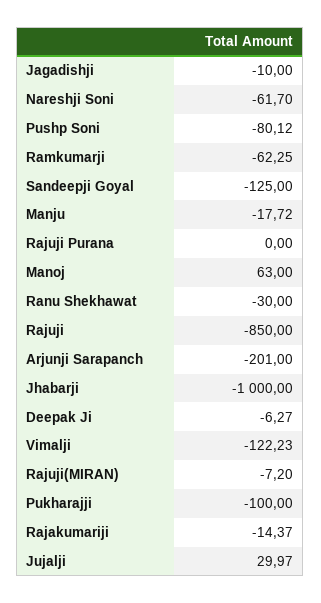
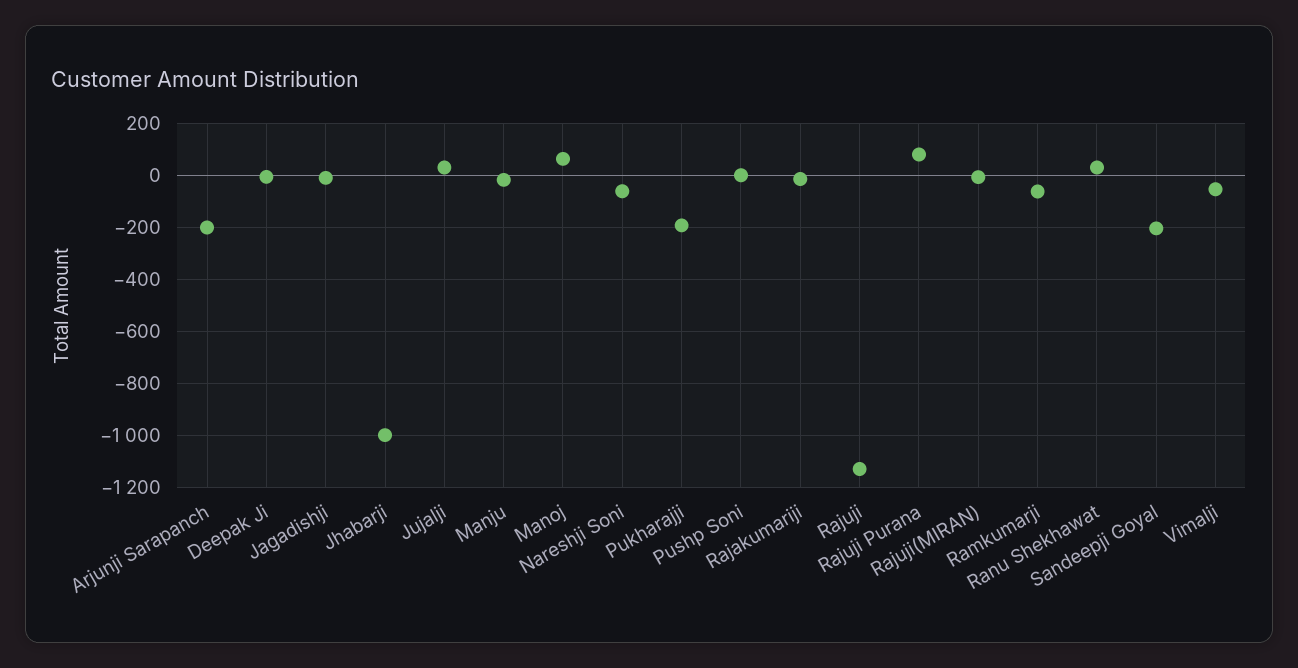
  {
    "Jagadishji": -10,
    "Nareshji Soni": -61.7,
-   "Pushp Soni": -80.12,
+   "Pushp Soni": 0,
    "Ramkumarji": -62.25,
-   "Sandeepji Goyal": -125,
+   "Sandeepji Goyal": -200,
    "Manju": -17.72,
-   "Rajuji Purana": 0,
+   "Rajuji Purana": 75,
    "Manoj": 63,
-   "Ranu Shekhawat": -30,
+   "Ranu Shekhawat": 25,
-   "Rajuji": -850,
+   "Rajuji": -1125,
    "Arjunji Sarapanch": -201,
    "Jhabarji": -1000,
    "Deepak Ji": -6.27,
-   "Vimalji": -122.23,
+   "Vimalji": -50,
    "Rajuji(MIRAN)": -7.2,
-   "Pukharajji": -100,
+   "Pukharajji": -200,
    "Rajakumariji": -14.37,
    "Jujalji": 29.97
  }

